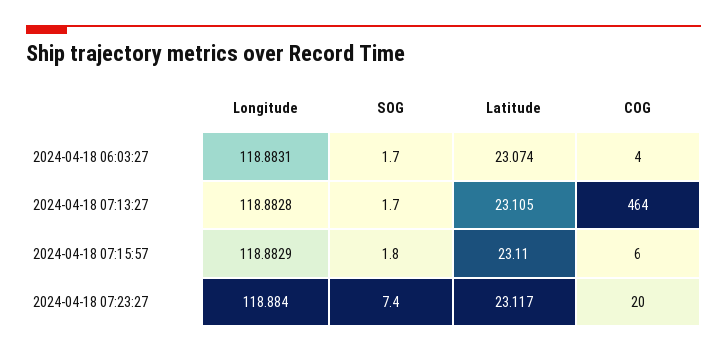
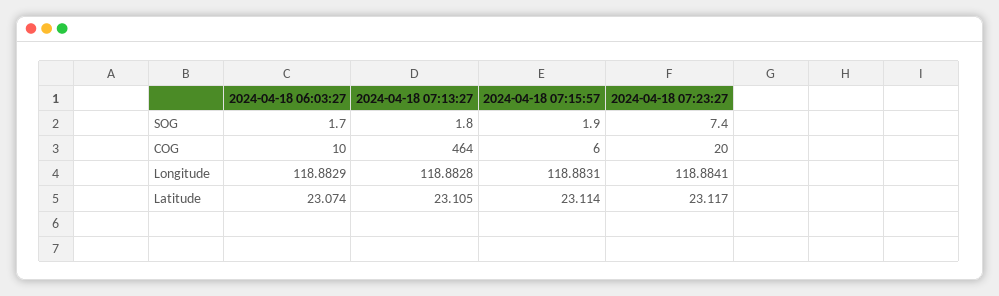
  {
    "Longitude": {
-     "2024-04-18 06:03:27": 118.8831,
+     "2024-04-18 06:03:27": 118.8829,
      "2024-04-18 07:13:27": 118.8828,
-     "2024-04-18 07:15:57": 118.8829,
+     "2024-04-18 07:15:57": 118.8831,
-     "2024-04-18 07:23:27": 118.884
+     "2024-04-18 07:23:27": 118.8841
    },
    "SOG": {
      "2024-04-18 06:03:27": 1.7,
-     "2024-04-18 07:13:27": 1.7,
+     "2024-04-18 07:13:27": 1.8,
-     "2024-04-18 07:15:57": 1.8,
+     "2024-04-18 07:15:57": 1.9,
      "2024-04-18 07:23:27": 7.4
    },
    "Latitude": {
      "2024-04-18 06:03:27": 23.074,
      "2024-04-18 07:13:27": 23.105,
-     "2024-04-18 07:15:57": 23.11,
+     "2024-04-18 07:15:57": 23.114,
      "2024-04-18 07:23:27": 23.117
    },
    "COG": {
-     "2024-04-18 06:03:27": 4,
+     "2024-04-18 06:03:27": 10,
      "2024-04-18 07:13:27": 464,
      "2024-04-18 07:15:57": 6,
      "2024-04-18 07:23:27": 20
    }
  }

